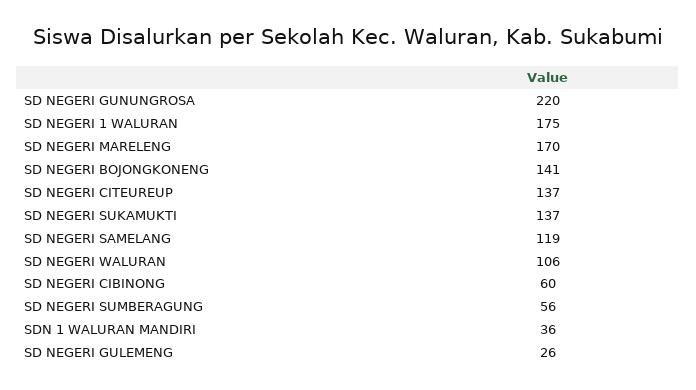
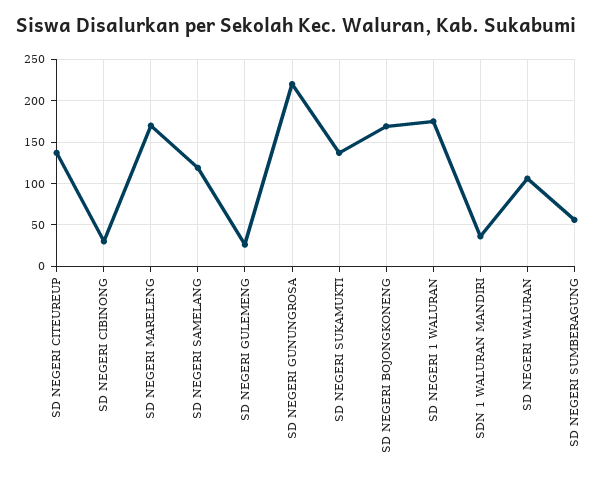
  {
    "SD NEGERI GUNUNGROSA": 220,
    "SD NEGERI 1 WALURAN": 175,
    "SD NEGERI MARELENG": 170,
-   "SD NEGERI BOJONGKONENG": 141,
+   "SD NEGERI BOJONGKONENG": 170,
    "SD NEGERI CITEUREUP": 137,
    "SD NEGERI SUKAMUKTI": 137,
    "SD NEGERI SAMELANG": 119,
    "SD NEGERI WALURAN": 106,
-   "SD NEGERI CIBINONG": 60,
+   "SD NEGERI CIBINONG": 30,
    "SD NEGERI SUMBERAGUNG": 56,
    "SDN 1 WALURAN MANDIRI": 36,
    "SD NEGERI GULEMENG": 26
  }

